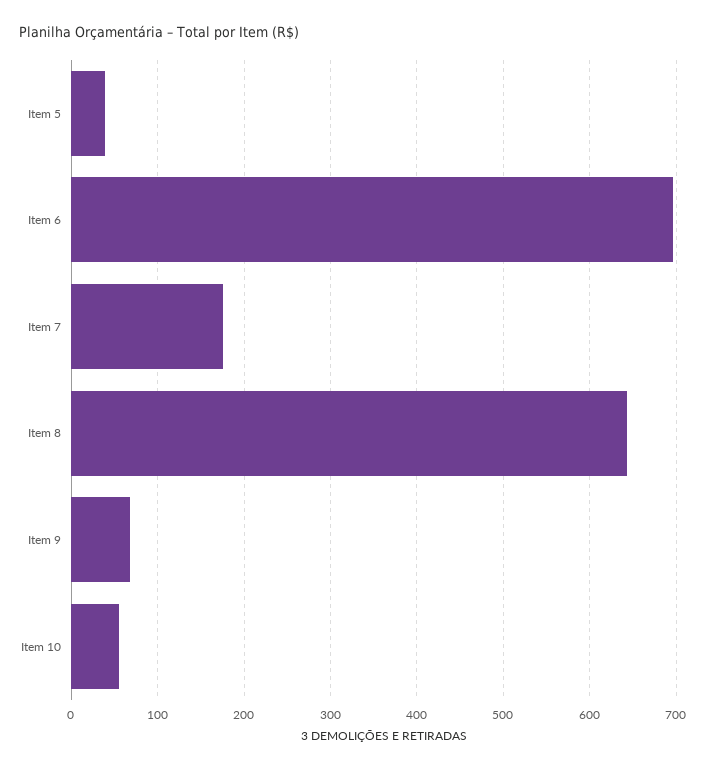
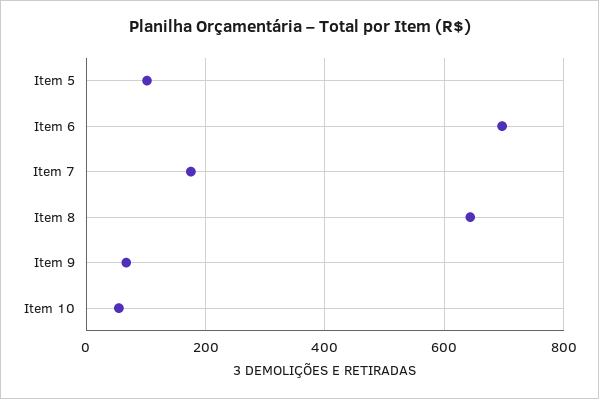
  {
-   "Item 5": 40,
+   "Item 5": 100,
    "Item 6": 700,
    "Item 7": 180,
    "Item 8": 640,
    "Item 9": 70,
    "Item 10": 50
  }

